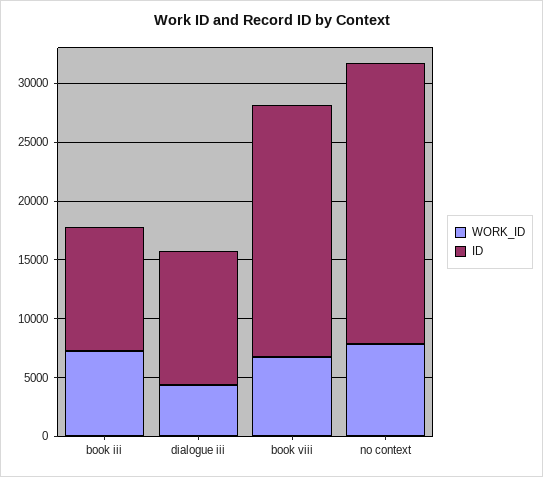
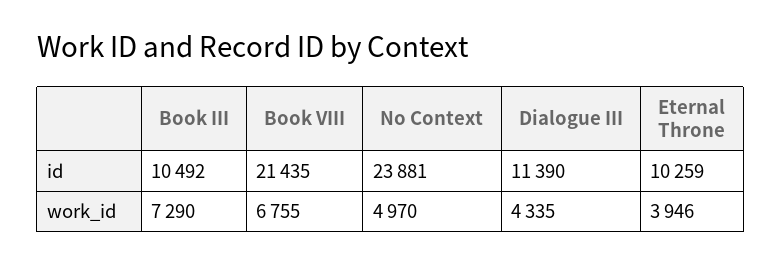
  {
    "WORK_ID": {
      "book iii": 7290,
      "dialogue iii": 4335,
      "book viii": 6755,
-     "no context": 8000
+     "no context": 4970,
+     "Eternal Throne": 3946
    },
    "ID": {
      "book iii": 10492,
      "dialogue iii": 11390,
      "book viii": 21435,
-     "no context": 23881
+     "no context": 23881,
+     "Eternal Throne": 10259
    }
  }

